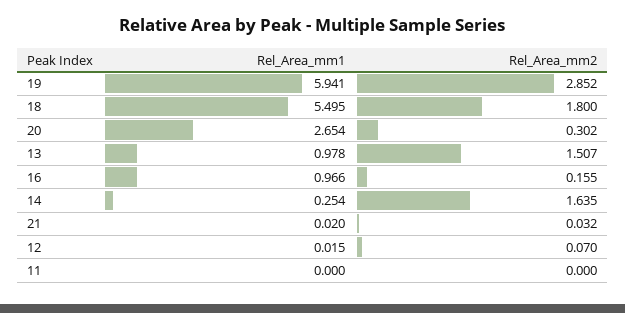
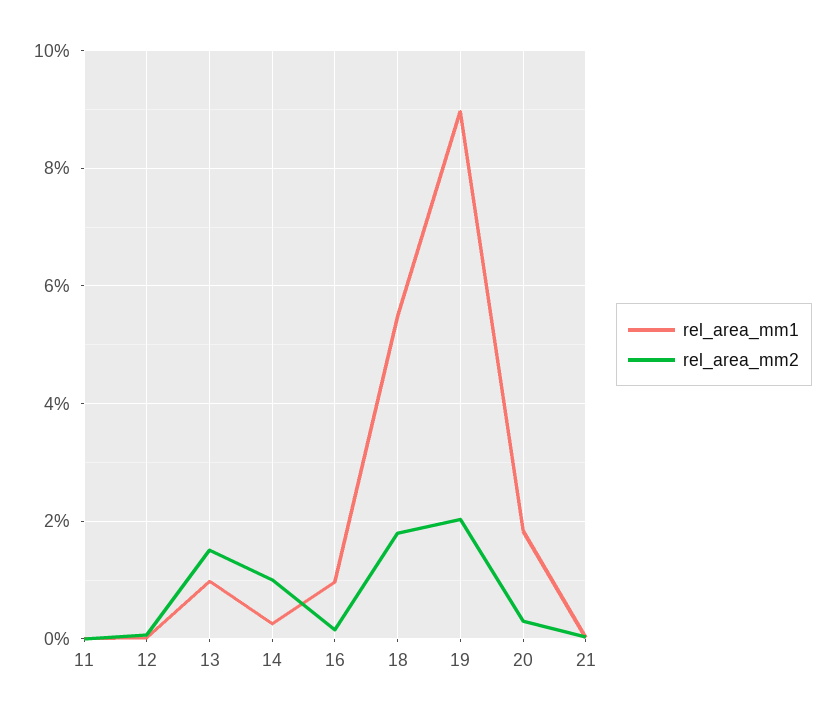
  {
    "Rel_Area_mm1": {
-     "19": 5.941,
+     "19": 9,
      "18": 5.495,
-     "20": 2.654,
+     "20": 1.8,
      "13": 0.978,
      "16": 0.966,
      "14": 0.254,
      "21": 0.02,
      "12": 0.015,
      "11": 0
    },
    "Rel_Area_mm2": {
-     "19": 2.852,
+     "19": 2,
      "18": 1.8,
      "20": 0.302,
      "13": 1.507,
      "16": 0.155,
-     "14": 1.635,
+     "14": 1,
      "21": 0.032,
      "12": 0.07,
      "11": 0
    }
  }

